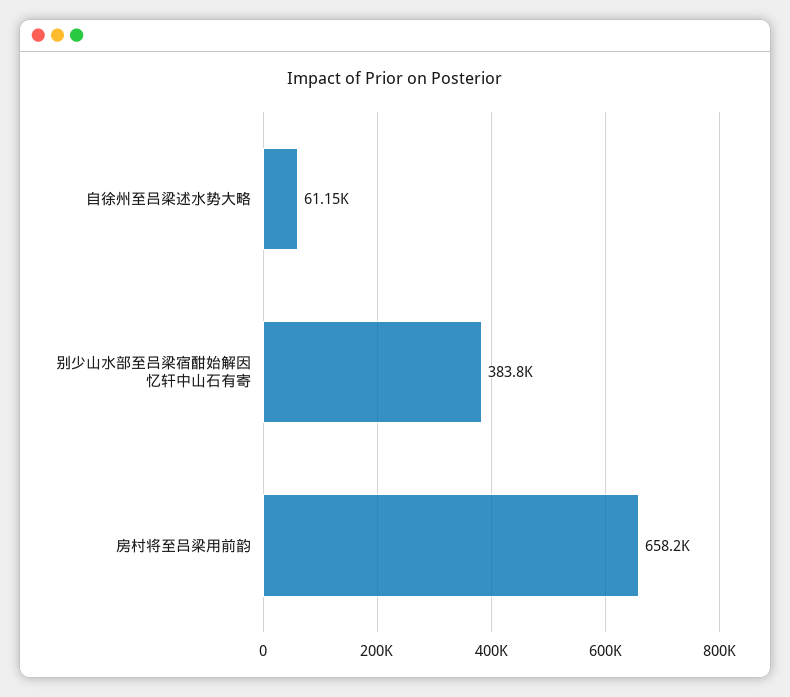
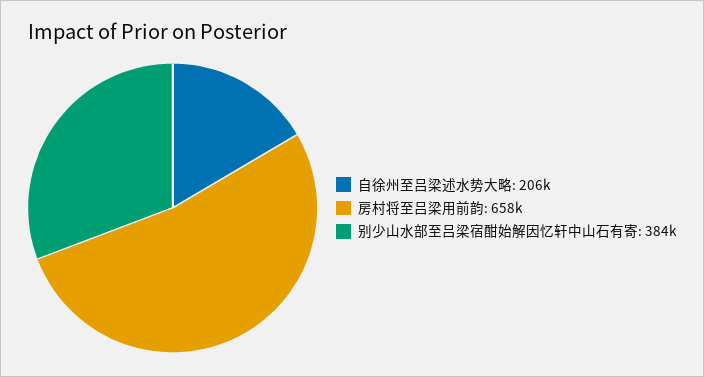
  {
-   "自徐州至吕梁述水势大略": 61150,
+   "自徐州至吕梁述水势大略": 206000,
    "别少山水部至吕梁宿酣始解因忆轩中山石有寄": 383800,
    "房村将至吕梁用前韵": 658200
  }

